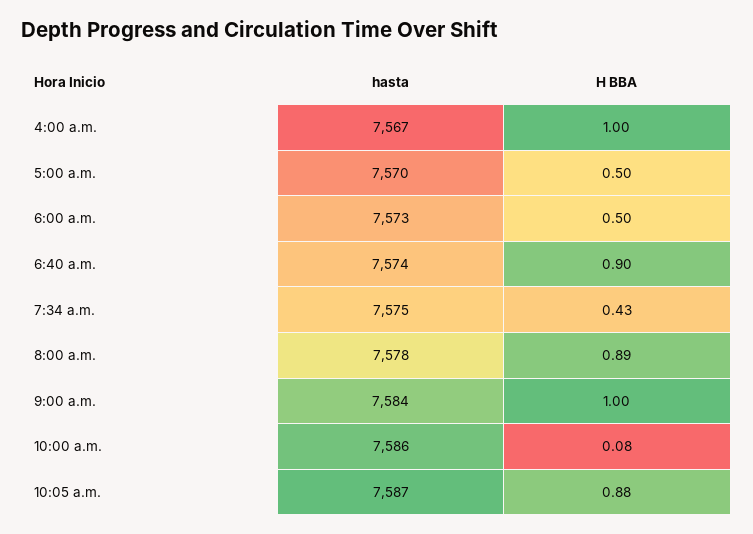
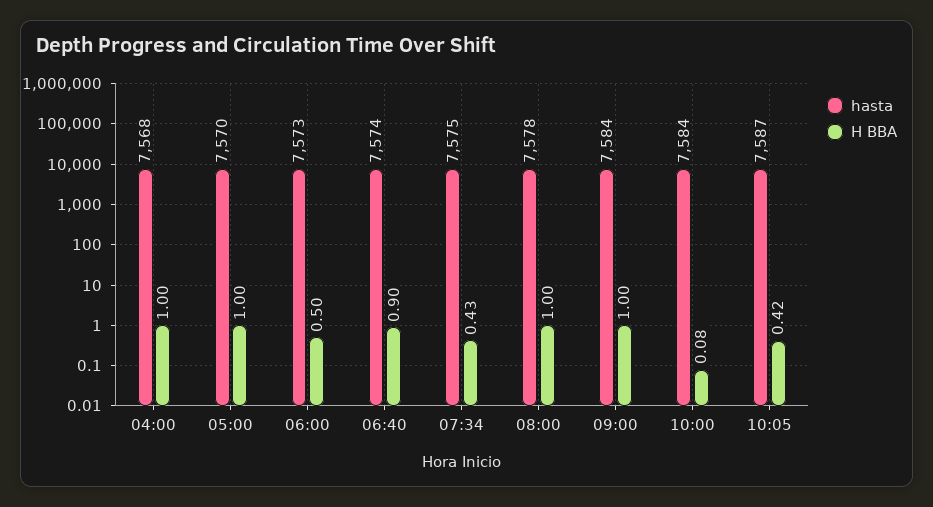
  {
    "hasta": {
-     "4:00 a.m.": 7567,
+     "4:00 a.m.": 7568,
      "5:00 a.m.": 7570,
      "6:00 a.m.": 7573,
      "6:40 a.m.": 7574,
      "7:34 a.m.": 7575,
      "8:00 a.m.": 7578,
      "9:00 a.m.": 7584,
-     "10:00 a.m.": 7586,
+     "10:00 a.m.": 7584,
      "10:05 a.m.": 7587
    },
    "H BBA": {
      "4:00 a.m.": 1,
-     "5:00 a.m.": 0.5,
+     "5:00 a.m.": 1,
      "6:00 a.m.": 0.5,
      "6:40 a.m.": 0.9,
      "7:34 a.m.": 0.43,
-     "8:00 a.m.": 0.89,
+     "8:00 a.m.": 1,
      "9:00 a.m.": 1,
      "10:00 a.m.": 0.08,
-     "10:05 a.m.": 0.88
+     "10:05 a.m.": 0.42
    }
  }

